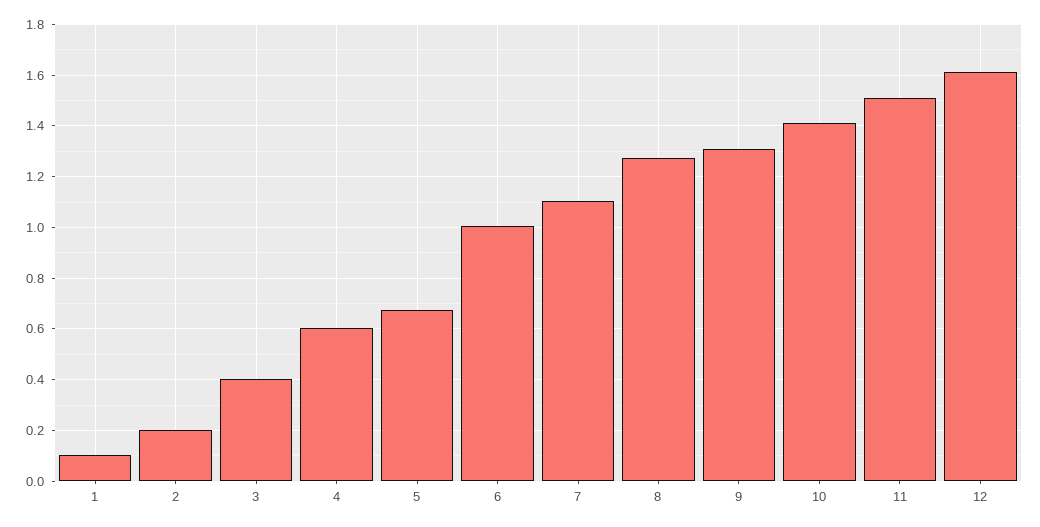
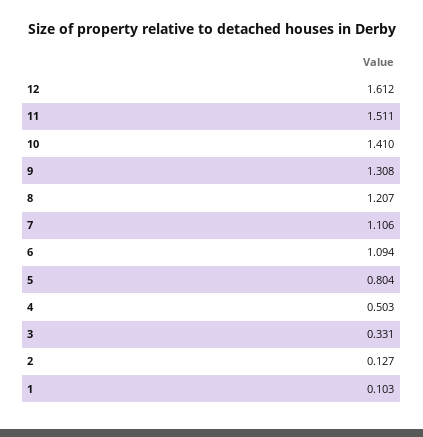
  {
    "1": 0.103,
-   "2": 0.2,
+   "2": 0.127,
-   "3": 0.4,
+   "3": 0.331,
-   "4": 0.6,
+   "4": 0.503,
-   "5": 0.675,
+   "5": 0.804,
-   "6": 1,
+   "6": 1.094,
    "7": 1.106,
-   "8": 1.275,
+   "8": 1.207,
    "9": 1.308,
    "10": 1.41,
    "11": 1.511,
    "12": 1.612
  }

